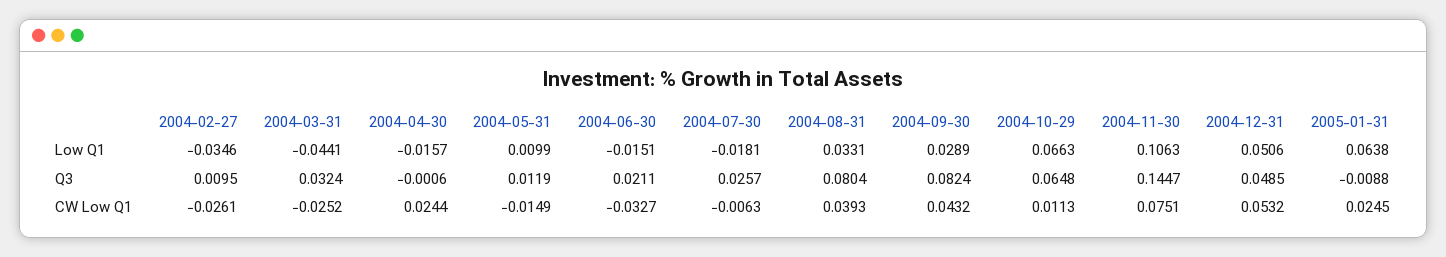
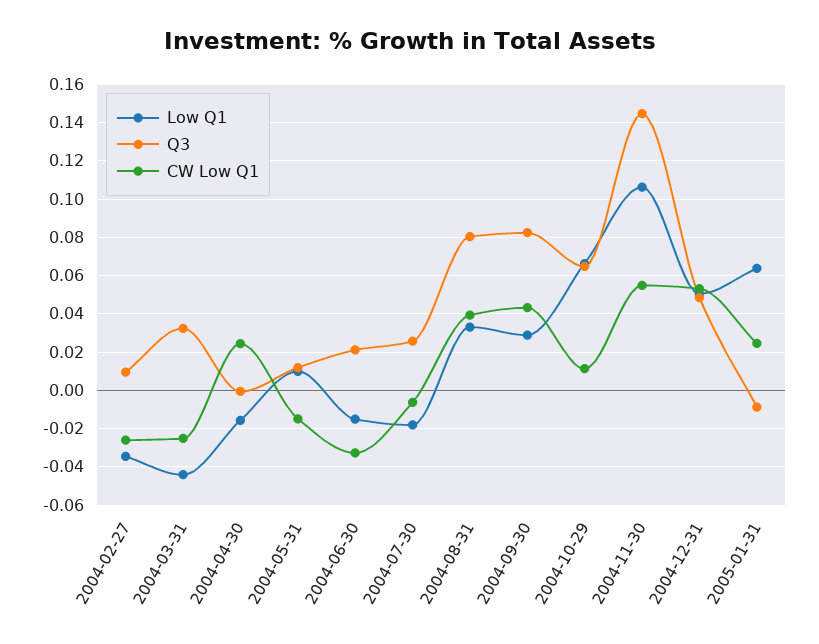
  {
    "Low Q1": {
      "2004-02-27": -0.0346,
      "2004-03-31": -0.0441,
      "2004-04-30": -0.0157,
      "2004-05-31": 0.0099,
      "2004-06-30": -0.0151,
      "2004-07-30": -0.0181,
      "2004-08-31": 0.0331,
      "2004-09-30": 0.0289,
      "2004-10-29": 0.0663,
      "2004-11-30": 0.1063,
      "2004-12-31": 0.0506,
      "2005-01-31": 0.0638
    },
    "Q3": {
      "2004-02-27": 0.0095,
      "2004-03-31": 0.0324,
      "2004-04-30": -0.0006,
      "2004-05-31": 0.0119,
      "2004-06-30": 0.0211,
      "2004-07-30": 0.0257,
      "2004-08-31": 0.0804,
      "2004-09-30": 0.0824,
      "2004-10-29": 0.0648,
      "2004-11-30": 0.1447,
      "2004-12-31": 0.0485,
      "2005-01-31": -0.0088
    },
    "CW Low Q1": {
      "2004-02-27": -0.0261,
      "2004-03-31": -0.0252,
      "2004-04-30": 0.0244,
      "2004-05-31": -0.0149,
      "2004-06-30": -0.0327,
      "2004-07-30": -0.0063,
      "2004-08-31": 0.0393,
      "2004-09-30": 0.0432,
      "2004-10-29": 0.0113,
-     "2004-11-30": 0.0751,
+     "2004-11-30": 0.055,
      "2004-12-31": 0.0532,
      "2005-01-31": 0.0245
    }
  }

